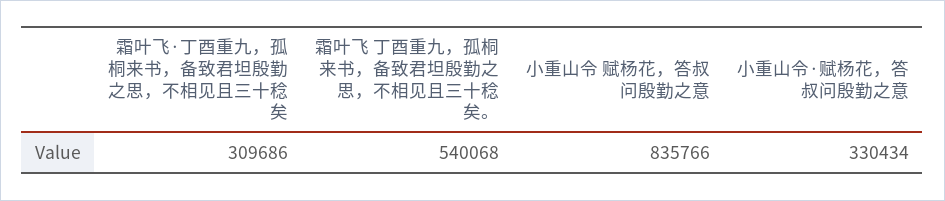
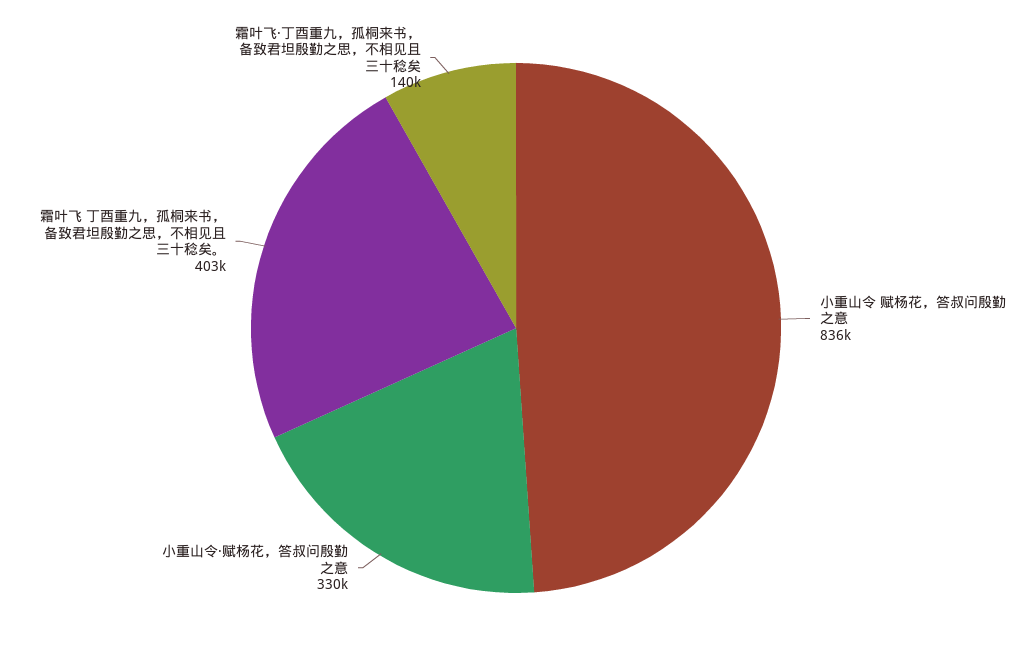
  {
-   "霜叶飞·丁酉重九，孤桐来书，备致君坦殷勤之思，不相见且三十稔矣": 309686,
+   "霜叶飞·丁酉重九，孤桐来书，备致君坦殷勤之思，不相见且三十稔矣": 140000,
-   "霜叶飞 丁酉重九，孤桐来书，备致君坦殷勤之思，不相见且三十稔矣。": 540068,
+   "霜叶飞 丁酉重九，孤桐来书，备致君坦殷勤之思，不相见且三十稔矣。": 403000,
    "小重山令 赋杨花，答叔问殷勤之意": 835766,
    "小重山令·赋杨花，答叔问殷勤之意": 330434
  }

